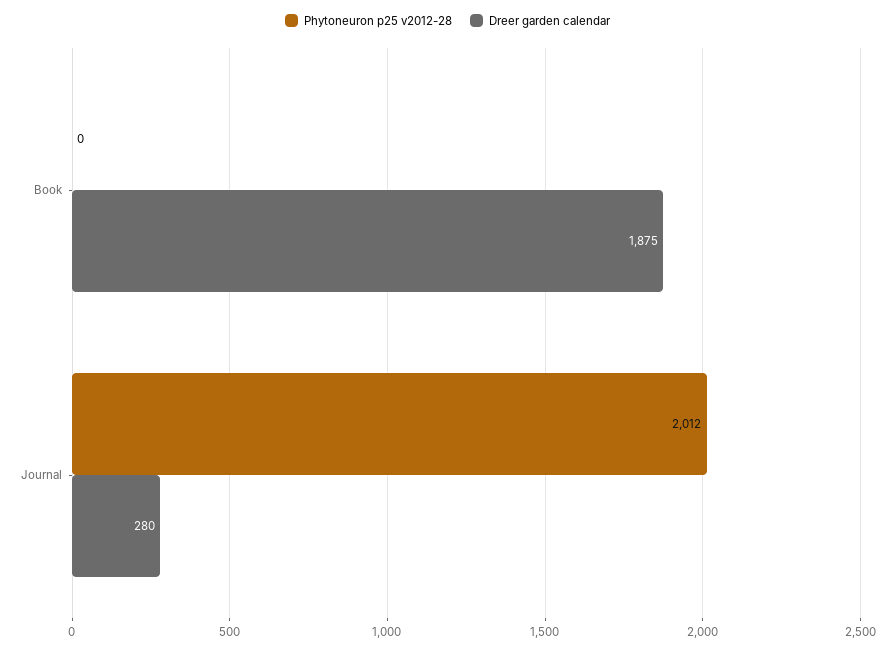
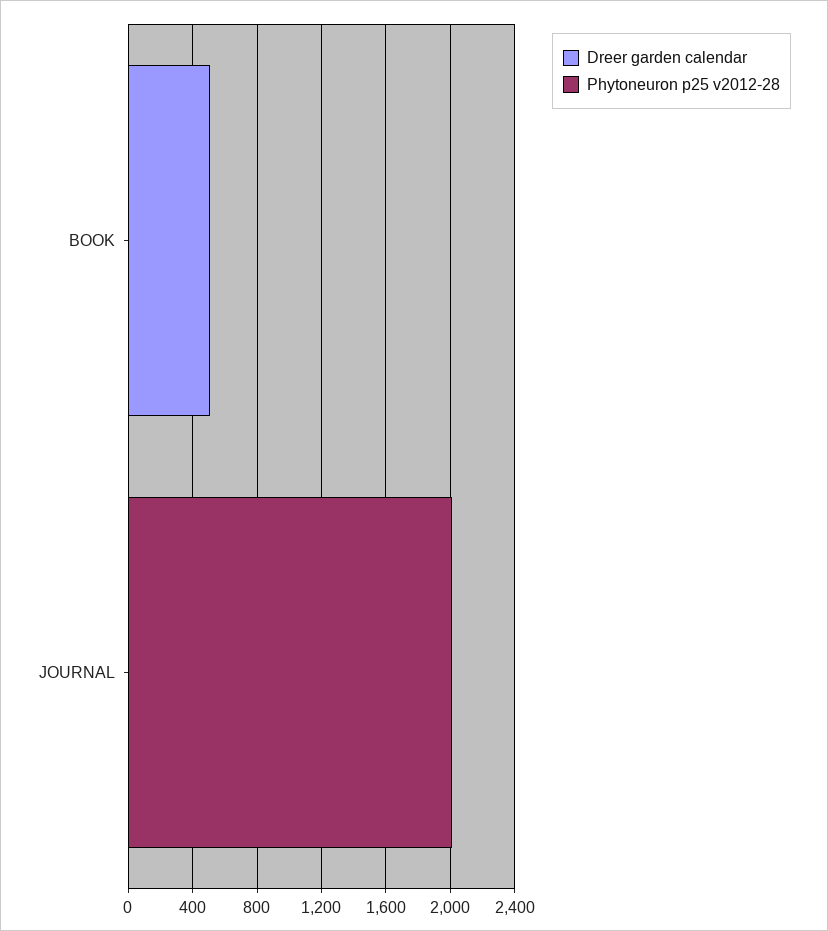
  {
    "Phytoneuron p25 v2012-28": {
      "Book": 0,
      "Journal": 2012
    },
    "Dreer garden calendar": {
-     "Book": 1875,
+     "Book": 500,
-     "Journal": 280
+     "Journal": 0
    }
  }

